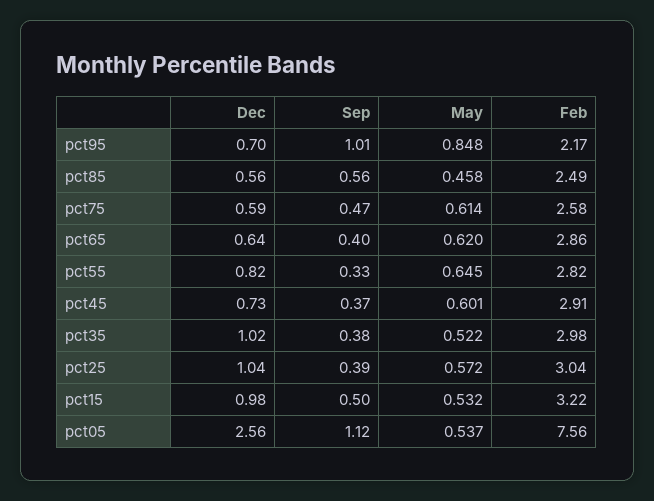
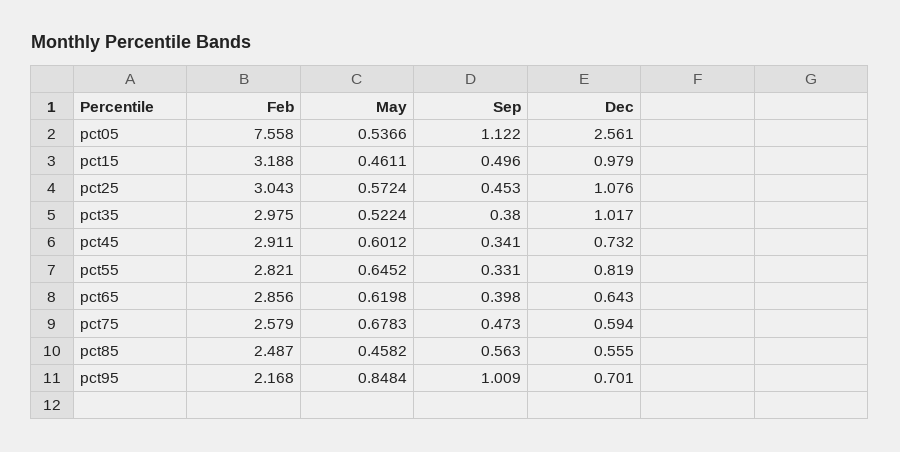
  {
    "Dec": {
      "pct95": 0.701,
      "pct85": 0.555,
      "pct75": 0.594,
      "pct65": 0.643,
      "pct55": 0.819,
      "pct45": 0.732,
      "pct35": 1.017,
-     "pct25": 1.04,
+     "pct25": 1.076,
      "pct15": 0.979,
      "pct05": 2.561
    },
    "Sep": {
      "pct95": 1.009,
      "pct85": 0.563,
      "pct75": 0.473,
      "pct65": 0.398,
      "pct55": 0.331,
-     "pct45": 0.37,
+     "pct45": 0.341,
      "pct35": 0.38,
-     "pct25": 0.39,
+     "pct25": 0.453,
      "pct15": 0.496,
      "pct05": 1.122
    },
    "May": {
      "pct95": 0.8484,
      "pct85": 0.4582,
-     "pct75": 0.614,
+     "pct75": 0.6783,
      "pct65": 0.6198,
      "pct55": 0.6452,
      "pct45": 0.6012,
      "pct35": 0.5224,
      "pct25": 0.5724,
-     "pct15": 0.532,
+     "pct15": 0.4611,
      "pct05": 0.5366
    },
    "Feb": {
      "pct95": 2.168,
      "pct85": 2.487,
      "pct75": 2.579,
      "pct65": 2.856,
      "pct55": 2.821,
      "pct45": 2.911,
      "pct35": 2.975,
      "pct25": 3.043,
-     "pct15": 3.22,
+     "pct15": 3.188,
      "pct05": 7.558
    }
  }

